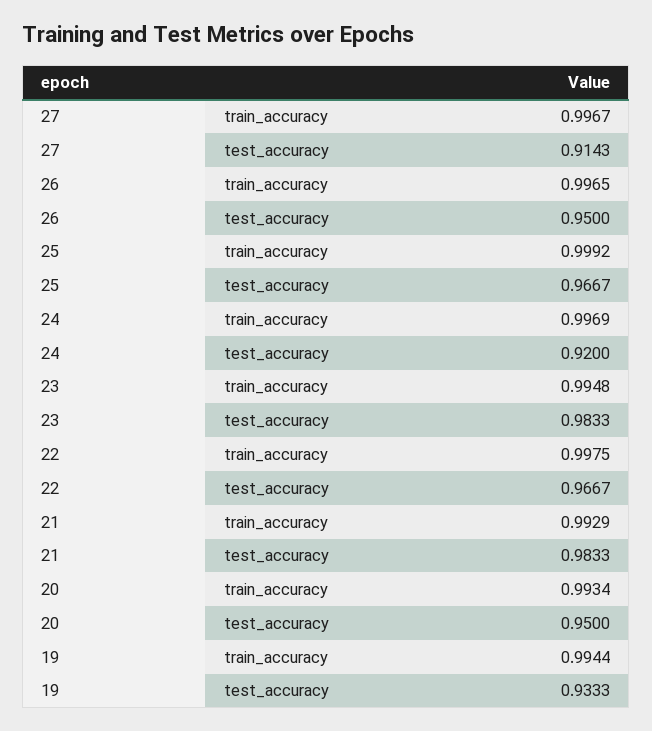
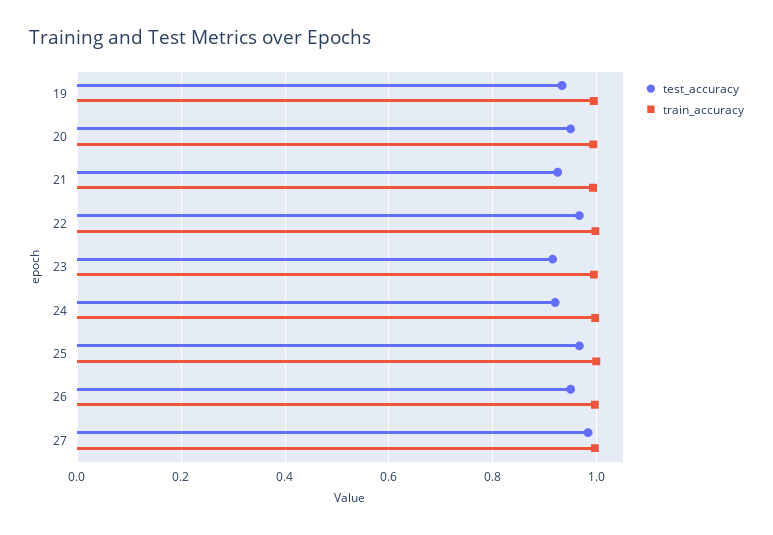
  {
    "train_accuracy": {
      "27": 0.9967,
      "26": 0.9965,
      "25": 0.9992,
      "24": 0.9969,
      "23": 0.9948,
      "22": 0.9975,
      "21": 0.9929,
      "20": 0.9934,
      "19": 0.9944
    },
    "test_accuracy": {
-     "27": 0.9143,
+     "27": 0.98,
      "26": 0.95,
      "25": 0.9667,
      "24": 0.92,
-     "23": 0.9833,
+     "23": 0.92,
      "22": 0.9667,
-     "21": 0.9833,
+     "21": 0.92,
      "20": 0.95,
      "19": 0.9333
    }
  }

